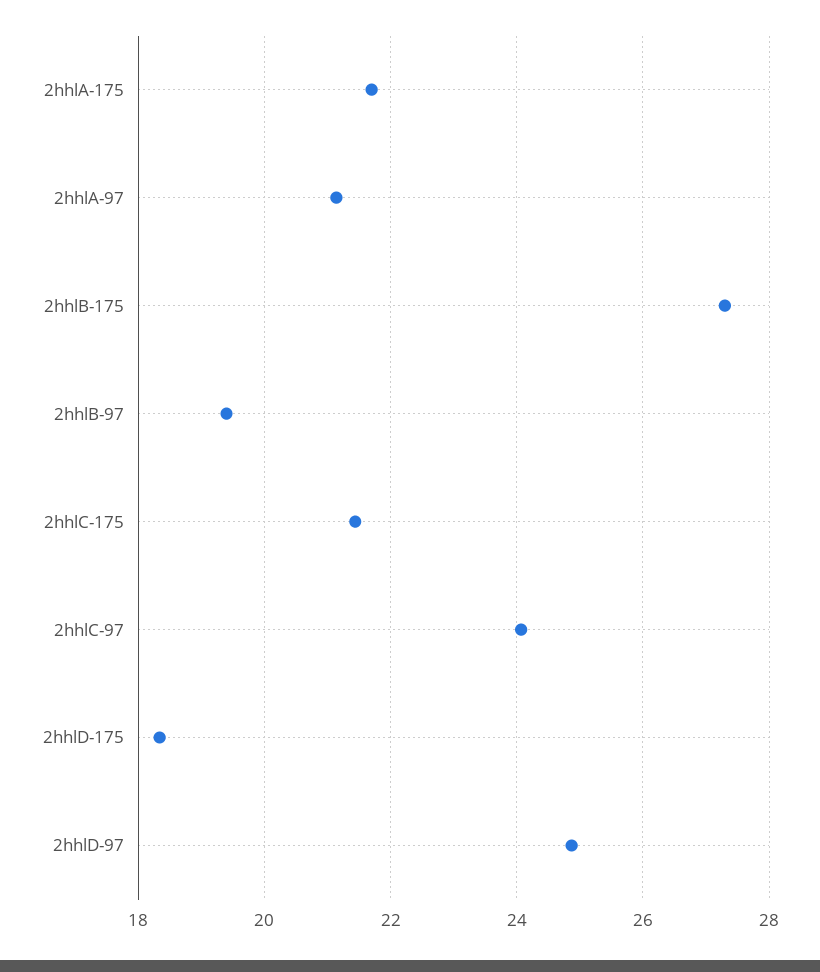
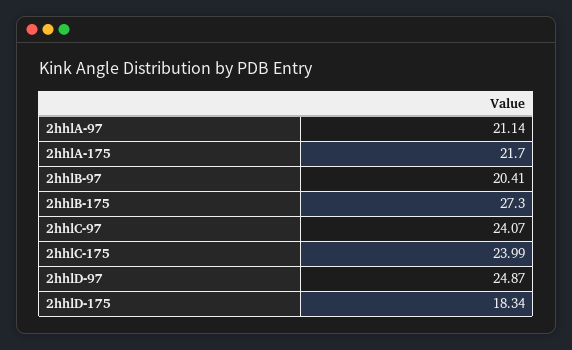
  {
    "2hhlA-175": 21.7,
    "2hhlA-97": 21.14,
    "2hhlB-175": 27.3,
-   "2hhlB-97": 19.4,
+   "2hhlB-97": 20.41,
-   "2hhlC-175": 21.4,
+   "2hhlC-175": 23.99,
    "2hhlC-97": 24.07,
    "2hhlD-175": 18.34,
    "2hhlD-97": 24.87
  }

